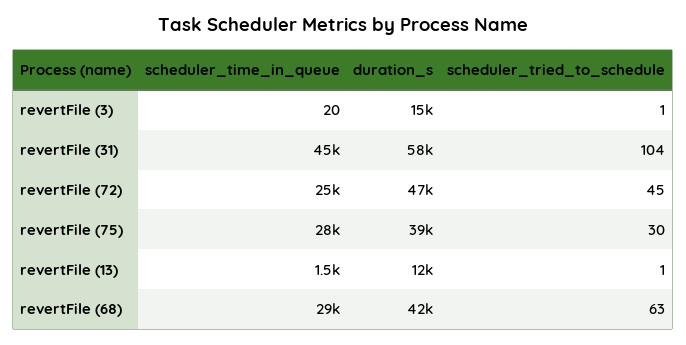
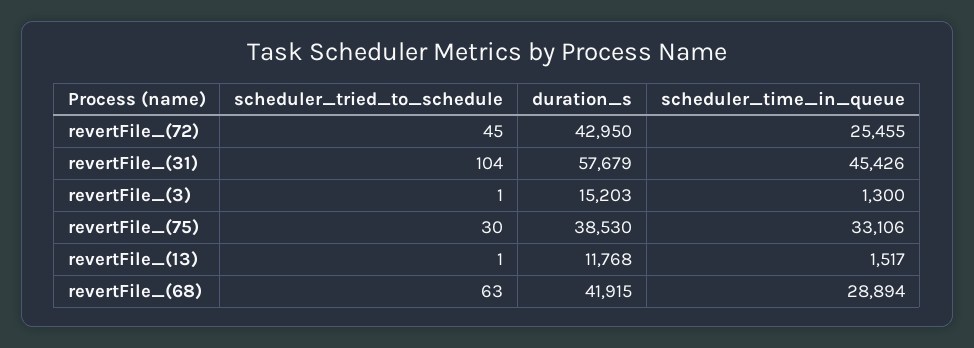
  {
    "scheduler_time_in_queue": {
-     "revertFile (3)": 20,
+     "revertFile (3)": 1300,
      "revertFile (31)": 45426,
      "revertFile (72)": 25455,
-     "revertFile (75)": 28000,
+     "revertFile (75)": 33106,
      "revertFile (13)": 1517,
      "revertFile (68)": 28894
    },
    "duration_s": {
      "revertFile (3)": 15203,
      "revertFile (31)": 57679,
-     "revertFile (72)": 47000,
+     "revertFile (72)": 42950,
      "revertFile (75)": 38530,
      "revertFile (13)": 11768,
      "revertFile (68)": 41915
    },
    "scheduler_tried_to_schedule": {
      "revertFile (3)": 1,
      "revertFile (31)": 104,
      "revertFile (72)": 45,
      "revertFile (75)": 30,
      "revertFile (13)": 1,
      "revertFile (68)": 63
    }
  }

